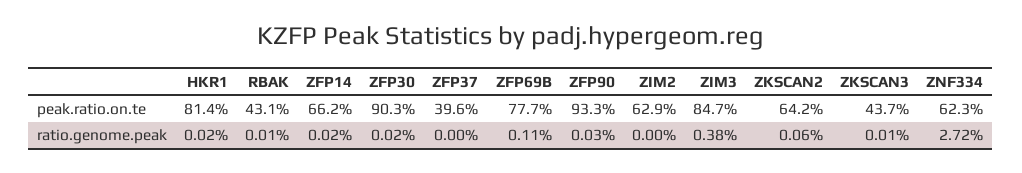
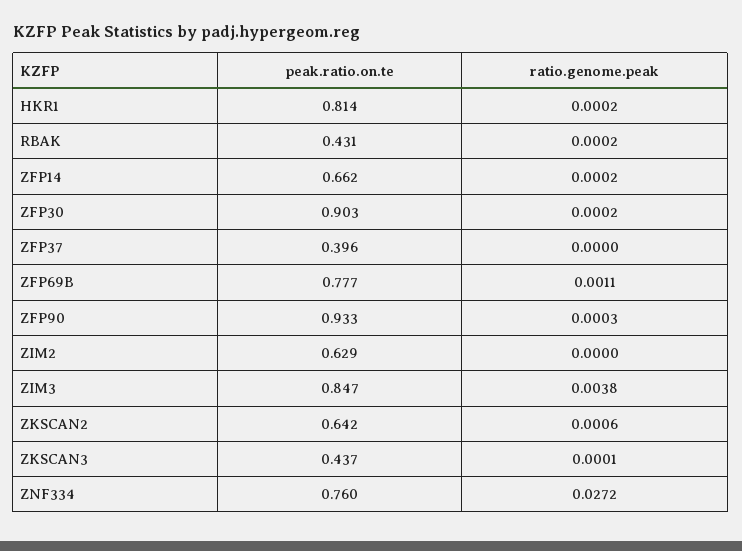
  {
    "HKR1": {
      "peak.ratio.on.te": 0.814,
      "ratio.genome.peak": 0.0002
    },
    "RBAK": {
      "peak.ratio.on.te": 0.431,
-     "ratio.genome.peak": 0.0001
+     "ratio.genome.peak": 0.0002
    },
    "ZFP14": {
      "peak.ratio.on.te": 0.662,
      "ratio.genome.peak": 0.0002
    },
    "ZFP30": {
      "peak.ratio.on.te": 0.903,
      "ratio.genome.peak": 0.0002
    },
    "ZFP37": {
      "peak.ratio.on.te": 0.396,
      "ratio.genome.peak": 0
    },
    "ZFP69B": {
      "peak.ratio.on.te": 0.777,
      "ratio.genome.peak": 0.0011
    },
    "ZFP90": {
      "peak.ratio.on.te": 0.933,
      "ratio.genome.peak": 0.0003
    },
    "ZIM2": {
      "peak.ratio.on.te": 0.629,
      "ratio.genome.peak": 0
    },
    "ZIM3": {
      "peak.ratio.on.te": 0.847,
      "ratio.genome.peak": 0.0038
    },
    "ZKSCAN2": {
      "peak.ratio.on.te": 0.642,
      "ratio.genome.peak": 0.0006
    },
    "ZKSCAN3": {
      "peak.ratio.on.te": 0.437,
      "ratio.genome.peak": 0.0001
    },
    "ZNF334": {
-     "peak.ratio.on.te": 0.623,
+     "peak.ratio.on.te": 0.76,
      "ratio.genome.peak": 0.0272
    }
  }

